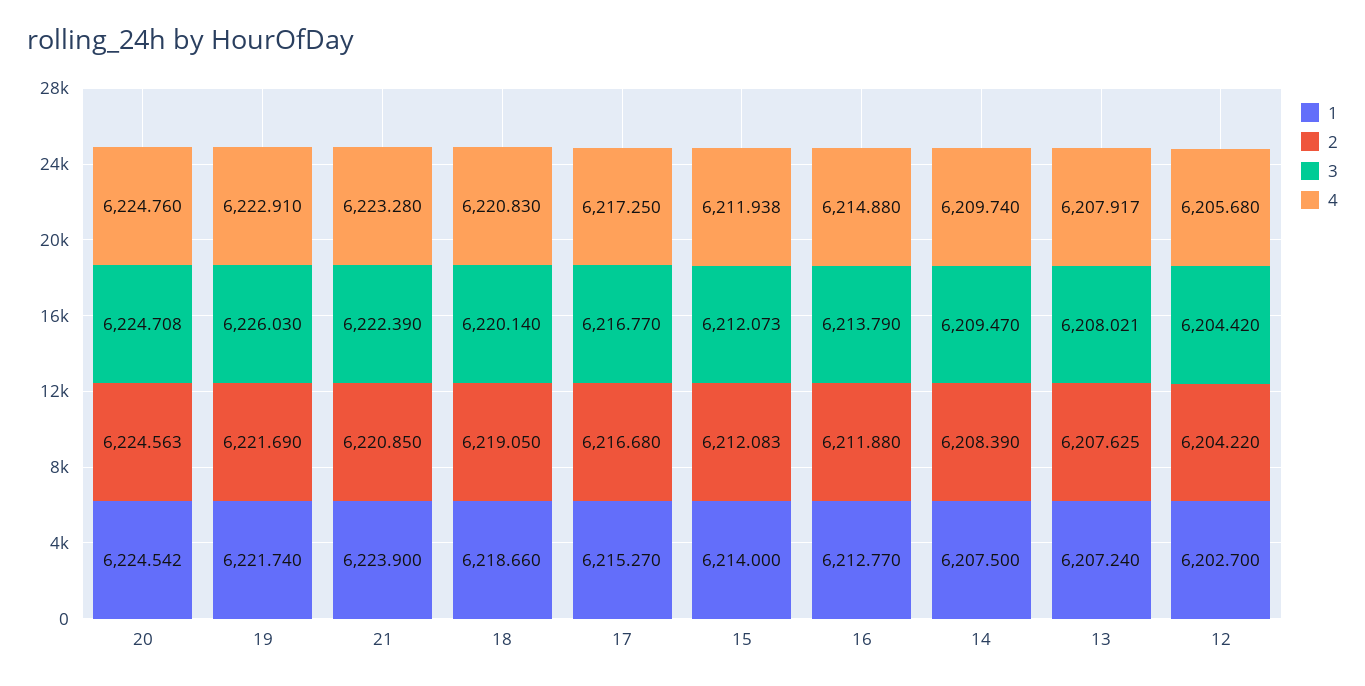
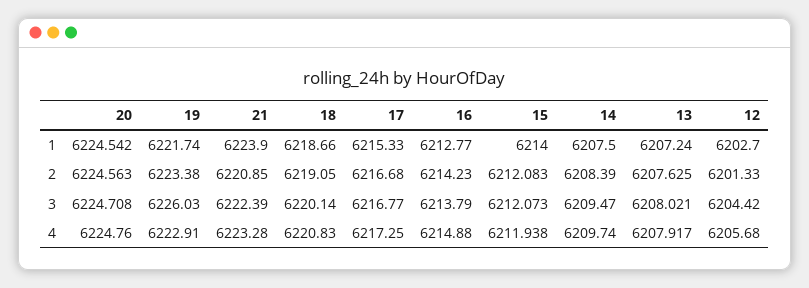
  {
    "1": {
      "20": 6224.542,
      "19": 6221.74,
      "21": 6223.9,
      "18": 6218.66,
-     "17": 6215.27,
+     "17": 6215.33,
      "15": 6214,
      "16": 6212.77,
      "14": 6207.5,
      "13": 6207.24,
      "12": 6202.7
    },
    "2": {
      "20": 6224.563,
-     "19": 6221.69,
+     "19": 6223.38,
      "21": 6220.85,
      "18": 6219.05,
      "17": 6216.68,
      "15": 6212.083,
-     "16": 6211.88,
+     "16": 6214.23,
      "14": 6208.39,
      "13": 6207.625,
-     "12": 6204.22
+     "12": 6201.33
    },
    "3": {
      "20": 6224.708,
      "19": 6226.03,
      "21": 6222.39,
      "18": 6220.14,
      "17": 6216.77,
      "15": 6212.073,
      "16": 6213.79,
      "14": 6209.47,
      "13": 6208.021,
      "12": 6204.42
    },
    "4": {
      "20": 6224.76,
      "19": 6222.91,
      "21": 6223.28,
      "18": 6220.83,
      "17": 6217.25,
      "15": 6211.938,
      "16": 6214.88,
      "14": 6209.74,
      "13": 6207.917,
      "12": 6205.68
    }
  }

